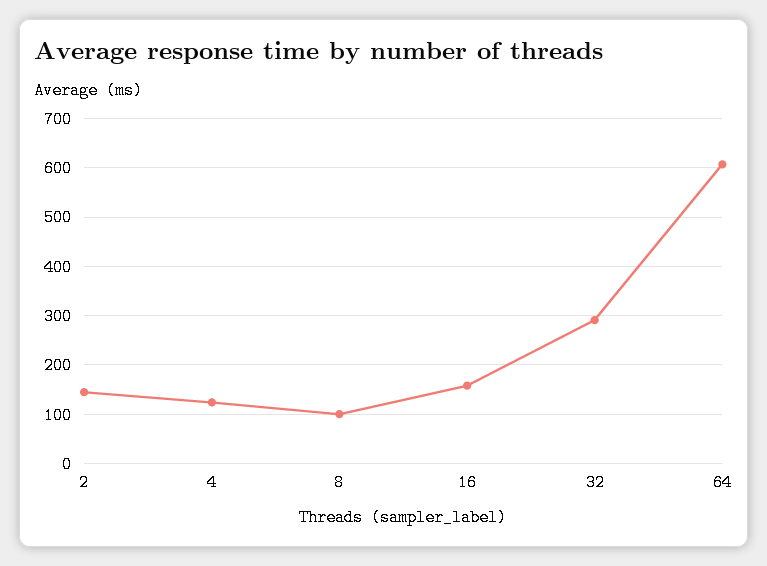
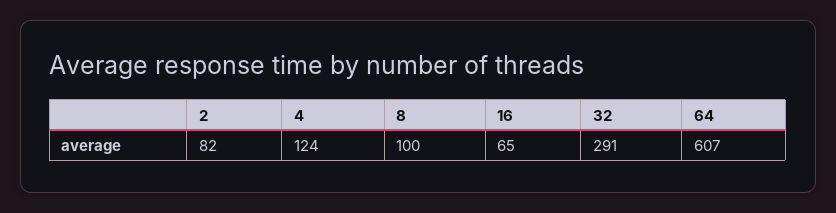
  {
-   "2": 140,
+   "2": 82,
    "4": 124,
    "8": 100,
-   "16": 160,
+   "16": 65,
    "32": 291,
    "64": 607
  }

